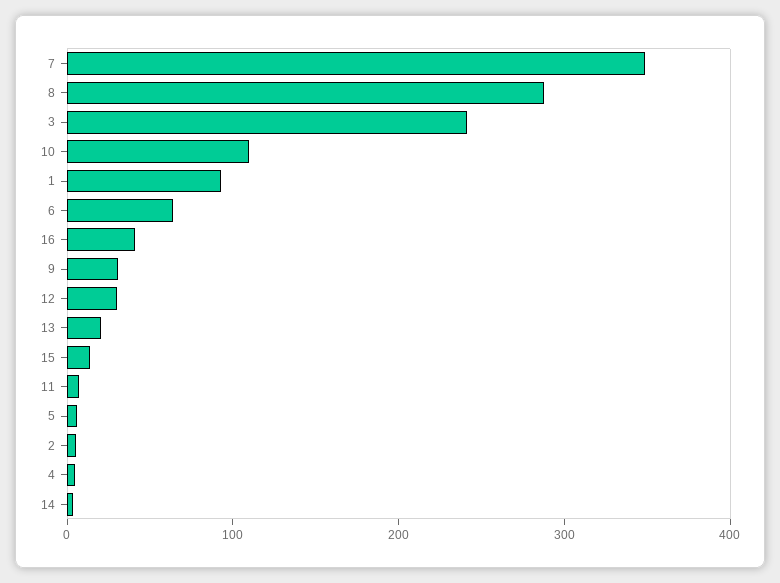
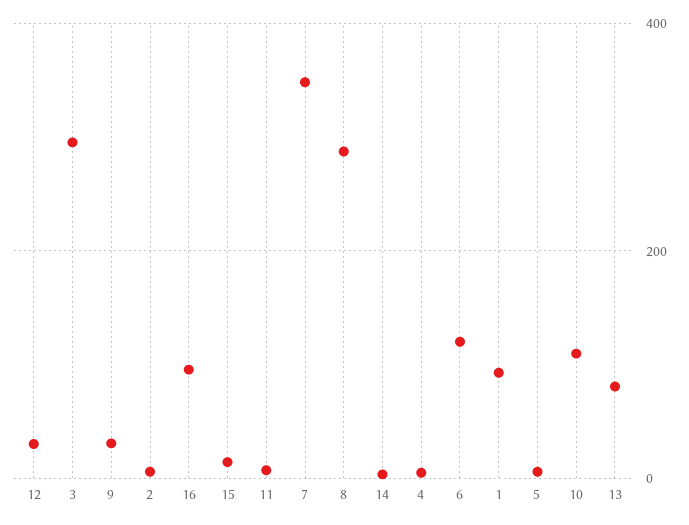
  {
    "7": 340,
    "8": 280,
-   "3": 240,
+   "3": 300,
    "10": 100,
    "1": 100,
-   "6": 60,
+   "6": 120,
-   "16": 40,
+   "16": 100,
    "9": 40,
    "12": 40,
-   "13": 20,
+   "13": 80,
    "15": 20,
    "11": 0,
    "5": 0,
    "2": 0,
    "4": 0,
    "14": 0
  }

